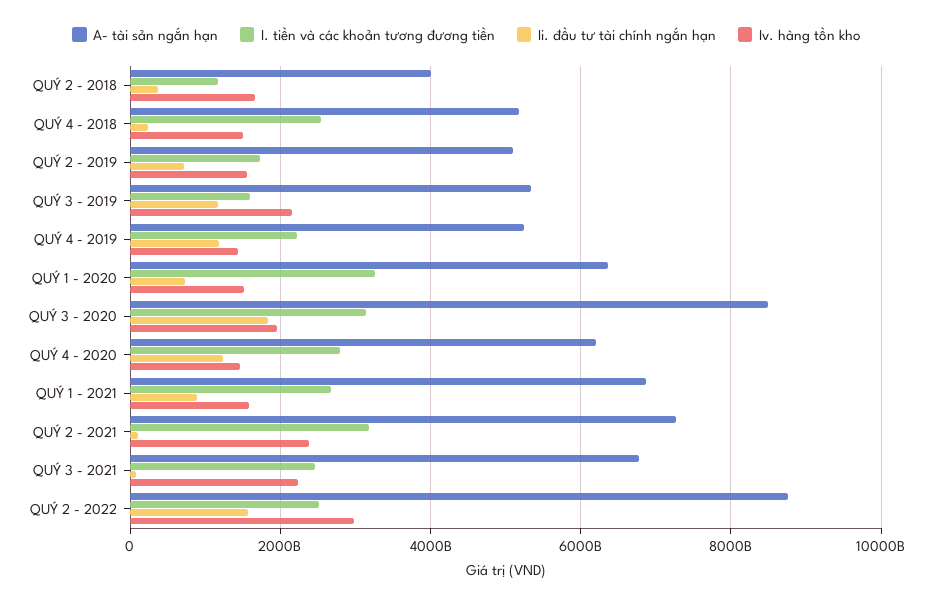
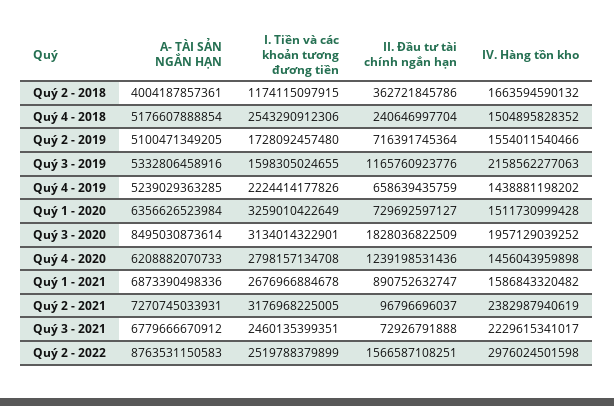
  {
    "A- tài sản ngắn hạn": {
      "QUÝ 2 - 2018": 4004187857361,
      "QUÝ 4 - 2018": 5176607888854,
      "QUÝ 2 - 2019": 5100471349205,
      "QUÝ 3 - 2019": 5332806458916,
      "QUÝ 4 - 2019": 5239029363285,
      "QUÝ 1 - 2020": 6356626523984,
      "QUÝ 3 - 2020": 8495030873614,
      "QUÝ 4 - 2020": 6208882070733,
      "QUÝ 1 - 2021": 6873390498336,
      "QUÝ 2 - 2021": 7270745033931,
      "QUÝ 3 - 2021": 6779666670912,
      "QUÝ 2 - 2022": 8763531150583
    },
    "I. tiền và các khoản tương đương tiền": {
      "QUÝ 2 - 2018": 1174115097915,
      "QUÝ 4 - 2018": 2543290912306,
      "QUÝ 2 - 2019": 1728092457480,
      "QUÝ 3 - 2019": 1598305024655,
      "QUÝ 4 - 2019": 2224414177826,
      "QUÝ 1 - 2020": 3259010422649,
      "QUÝ 3 - 2020": 3134014322901,
      "QUÝ 4 - 2020": 2798157134708,
      "QUÝ 1 - 2021": 2676966884678,
      "QUÝ 2 - 2021": 3176968225005,
      "QUÝ 3 - 2021": 2460135399351,
      "QUÝ 2 - 2022": 2519788379899
    },
    "Ii. đầu tư tài chính ngắn hạn": {
      "QUÝ 2 - 2018": 362721845786,
      "QUÝ 4 - 2018": 240646997704,
      "QUÝ 2 - 2019": 716391745364,
      "QUÝ 3 - 2019": 1165760923776,
-     "QUÝ 4 - 2019": 1200000000000,
+     "QUÝ 4 - 2019": 658639435759,
      "QUÝ 1 - 2020": 729692597127,
      "QUÝ 3 - 2020": 1828036822509,
      "QUÝ 4 - 2020": 1239198531436,
      "QUÝ 1 - 2021": 890752632747,
      "QUÝ 2 - 2021": 96796696037,
      "QUÝ 3 - 2021": 72926791888,
      "QUÝ 2 - 2022": 1566587108251
    },
    "Iv. hàng tồn kho": {
      "QUÝ 2 - 2018": 1663594590132,
      "QUÝ 4 - 2018": 1504895828352,
      "QUÝ 2 - 2019": 1554011540466,
      "QUÝ 3 - 2019": 2158562277063,
      "QUÝ 4 - 2019": 1438881198202,
      "QUÝ 1 - 2020": 1511730999428,
      "QUÝ 3 - 2020": 1957129039252,
      "QUÝ 4 - 2020": 1456043959898,
      "QUÝ 1 - 2021": 1586843320482,
      "QUÝ 2 - 2021": 2382987940619,
      "QUÝ 3 - 2021": 2229615341017,
      "QUÝ 2 - 2022": 2976024501598
    }
  }

